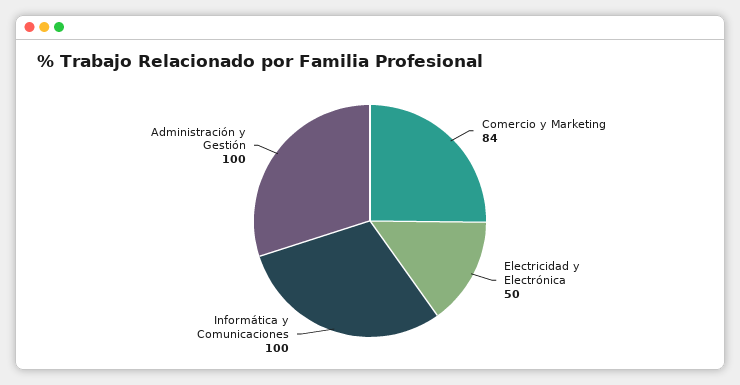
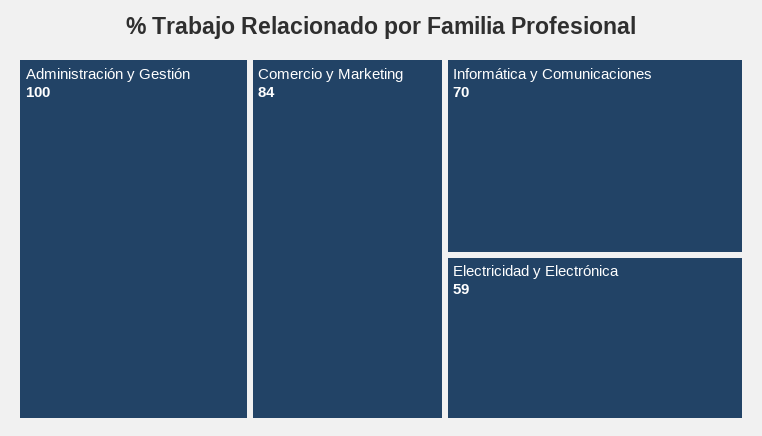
  {
    "Comercio y Marketing": 84,
-   "Electricidad y Electrónica": 50,
+   "Electricidad y Electrónica": 59,
-   "Informática y Comunicaciones": 100,
+   "Informática y Comunicaciones": 70,
    "Administración y Gestión": 100
  }

